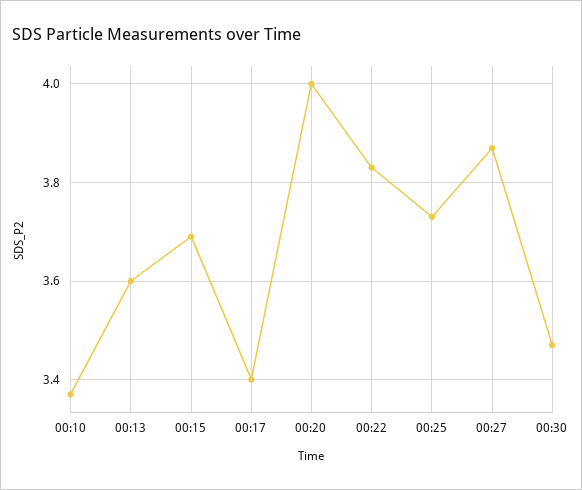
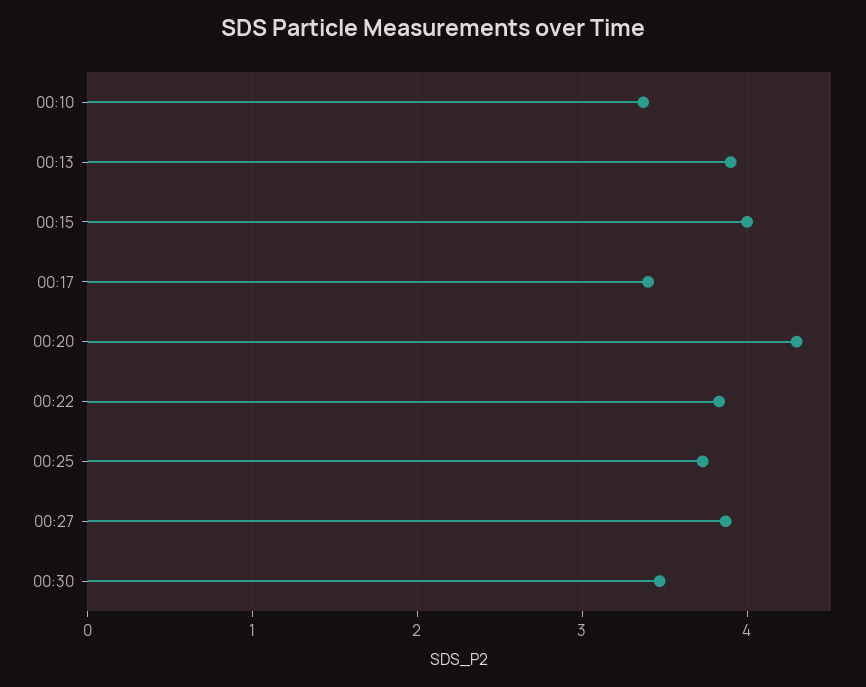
  {
    "00:10": 3.35,
-   "00:13": 3.6,
+   "00:13": 3.9,
-   "00:15": 3.7,
+   "00:15": 4,
    "00:17": 3.4,
-   "00:20": 4,
+   "00:20": 4.3,
    "00:22": 3.85,
    "00:25": 3.75,
    "00:27": 3.85,
    "00:30": 3.45
  }

